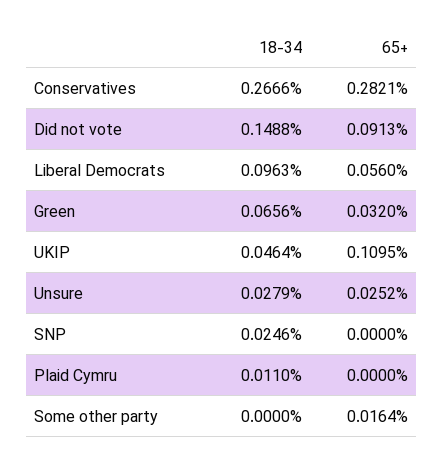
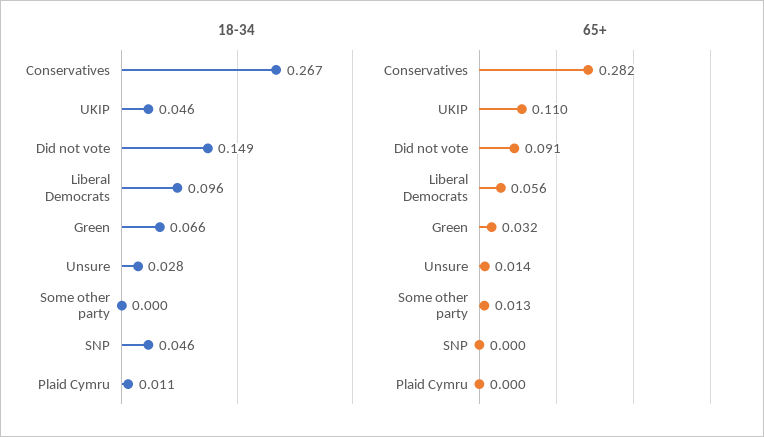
  {
    "18-34": {
      "Conservatives": 0.2666,
      "Did not vote": 0.1488,
      "Liberal Democrats": 0.0963,
      "Green": 0.0656,
      "UKIP": 0.0464,
      "Unsure": 0.0279,
-     "SNP": 0.0246,
+     "SNP": 0.046,
      "Plaid Cymru": 0.011,
      "Some other party": 0
    },
    "65+": {
      "Conservatives": 0.2821,
      "Did not vote": 0.0913,
      "Liberal Democrats": 0.056,
      "Green": 0.032,
      "UKIP": 0.1095,
-     "Unsure": 0.0252,
+     "Unsure": 0.014,
      "SNP": 0,
      "Plaid Cymru": 0,
-     "Some other party": 0.0164
+     "Some other party": 0.013
    }
  }

